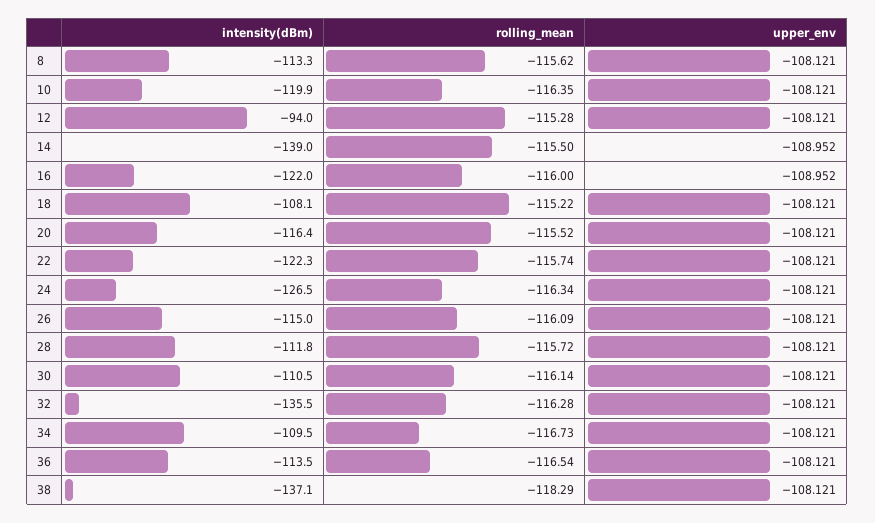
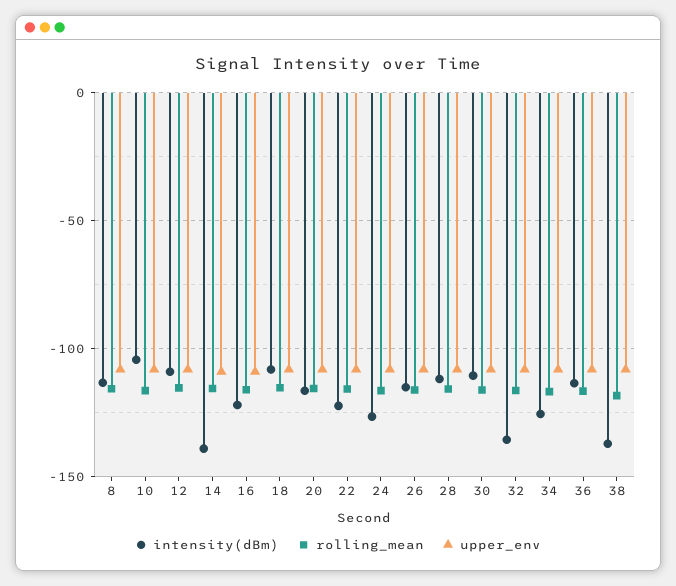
  {
    "intensity(dBm)": {
      "8": -113.3,
-     "10": -119.9,
+     "10": -105,
-     "12": -94,
+     "12": -110,
      "14": -139,
      "16": -122,
      "18": -108.1,
      "20": -116.4,
      "22": -122.3,
      "24": -126.5,
      "26": -115,
      "28": -111.8,
      "30": -110.5,
      "32": -135.5,
-     "34": -109.5,
+     "34": -125,
      "36": -113.5,
      "38": -137.1
    },
    "rolling_mean": {
      "8": -115.62,
      "10": -116.35,
      "12": -115.28,
      "14": -115.5,
      "16": -116,
      "18": -115.22,
      "20": -115.52,
      "22": -115.74,
      "24": -116.34,
      "26": -116.09,
      "28": -115.72,
      "30": -116.14,
      "32": -116.28,
      "34": -116.73,
      "36": -116.54,
      "38": -118.29
    },
    "upper_env": {
      "8": -108.121,
      "10": -108.121,
      "12": -108.121,
      "14": -108.952,
      "16": -108.952,
      "18": -108.121,
      "20": -108.121,
      "22": -108.121,
      "24": -108.121,
      "26": -108.121,
      "28": -108.121,
      "30": -108.121,
      "32": -108.121,
      "34": -108.121,
      "36": -108.121,
      "38": -108.121
    }
  }

